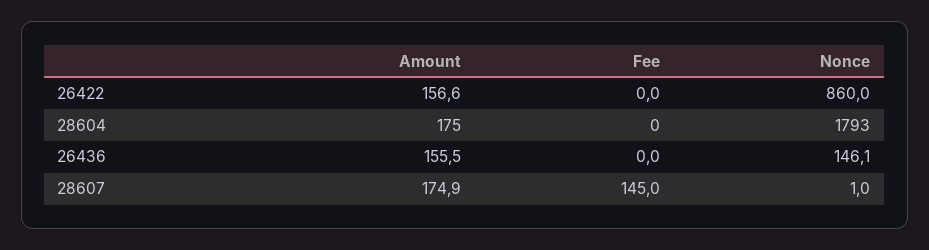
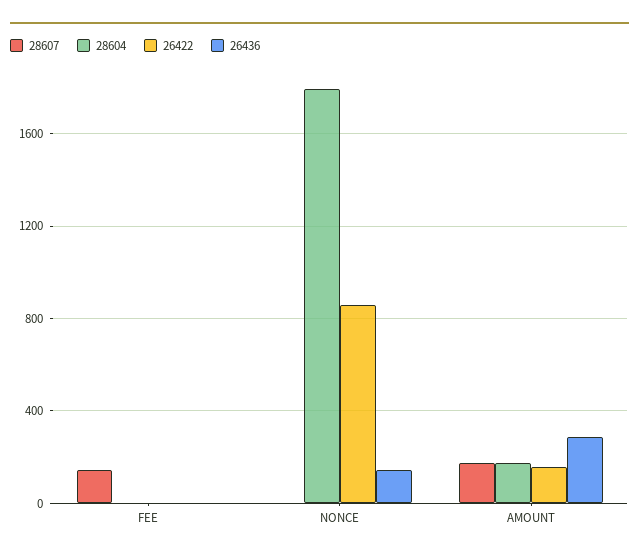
  {
    "26422": {
      "Amount": 156.6,
      "Fee": 0,
      "Nonce": 860
    },
    "28604": {
      "Amount": 175,
      "Fee": 0,
      "Nonce": 1793
    },
    "26436": {
-     "Amount": 155.5,
+     "Amount": 300,
      "Fee": 0,
      "Nonce": 146.1
    },
    "28607": {
      "Amount": 174.9,
      "Fee": 145,
      "Nonce": 1
    }
  }

